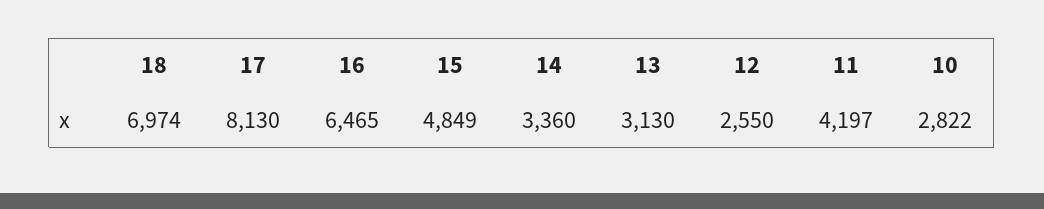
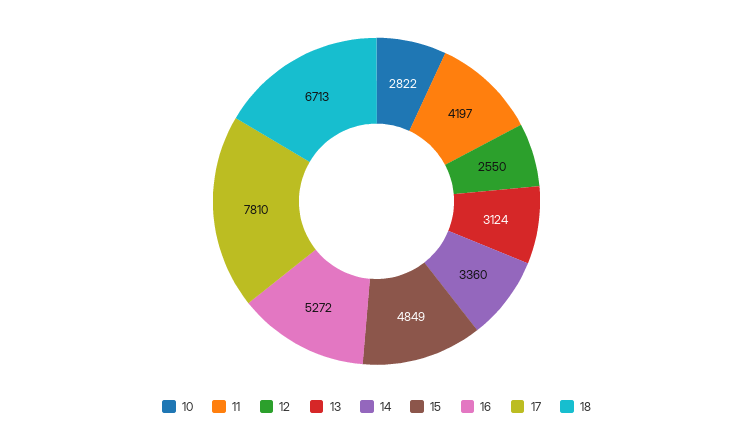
  {
-   "18": 6974,
+   "18": 6713,
-   "17": 8130,
+   "17": 7810,
-   "16": 6465,
+   "16": 5272,
    "15": 4849,
    "14": 3360,
-   "13": 3130,
+   "13": 3124,
    "12": 2550,
    "11": 4197,
    "10": 2822
  }

